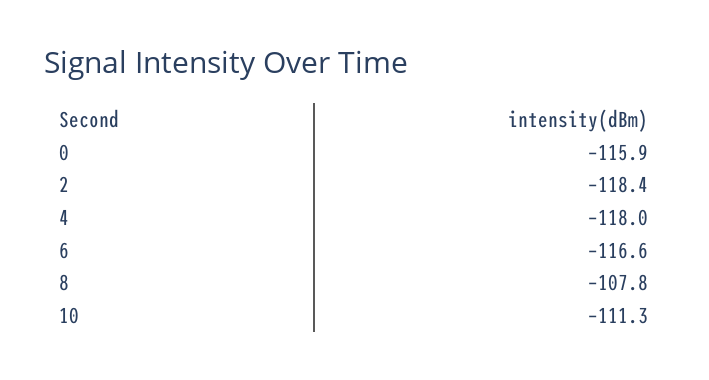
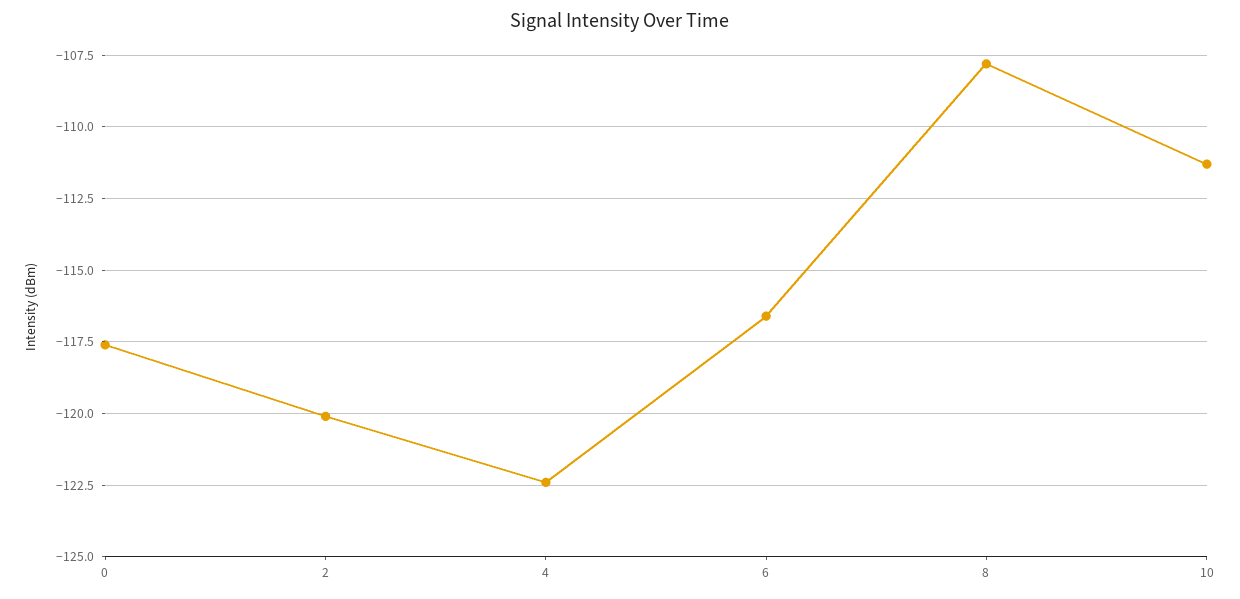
  {
-   "0": -115.9,
+   "0": -117.5,
-   "2": -118.4,
+   "2": -120,
-   "4": -118,
+   "4": -122.5,
    "6": -116.6,
    "8": -107.8,
    "10": -111.3
  }

